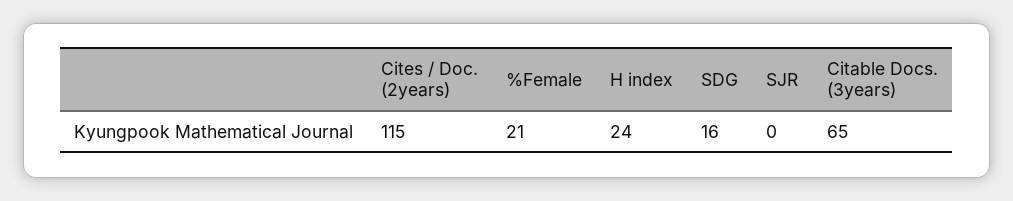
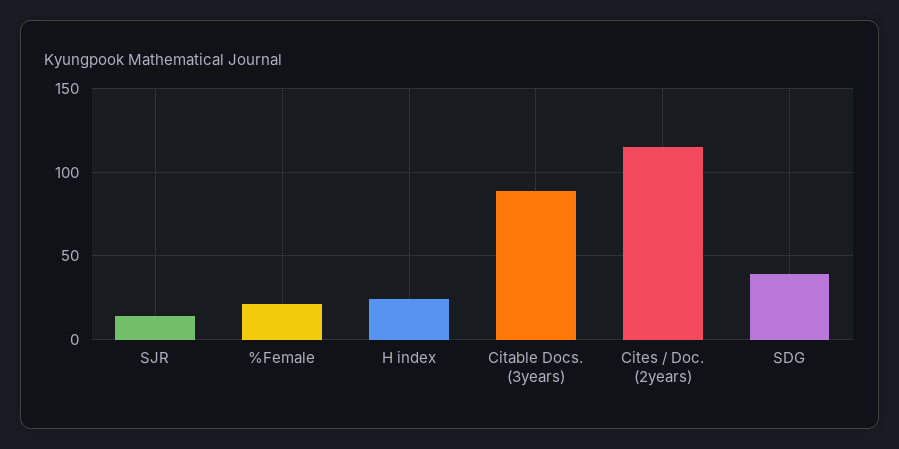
  {
    "Cites / Doc. (2years)": 115,
    "%Female": 21,
    "H index": 24,
-   "SDG": 16,
+   "SDG": 40,
-   "SJR": 0,
+   "SJR": 15,
-   "Citable Docs. (3years)": 65
+   "Citable Docs. (3years)": 90
  }

